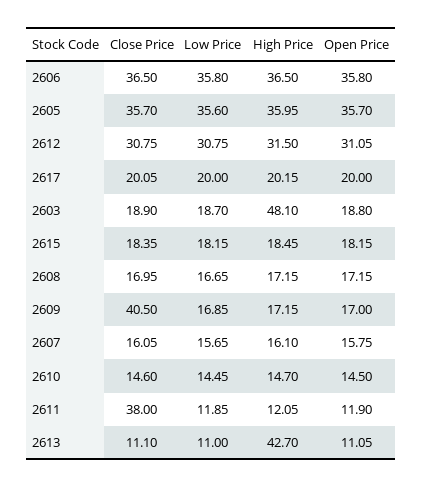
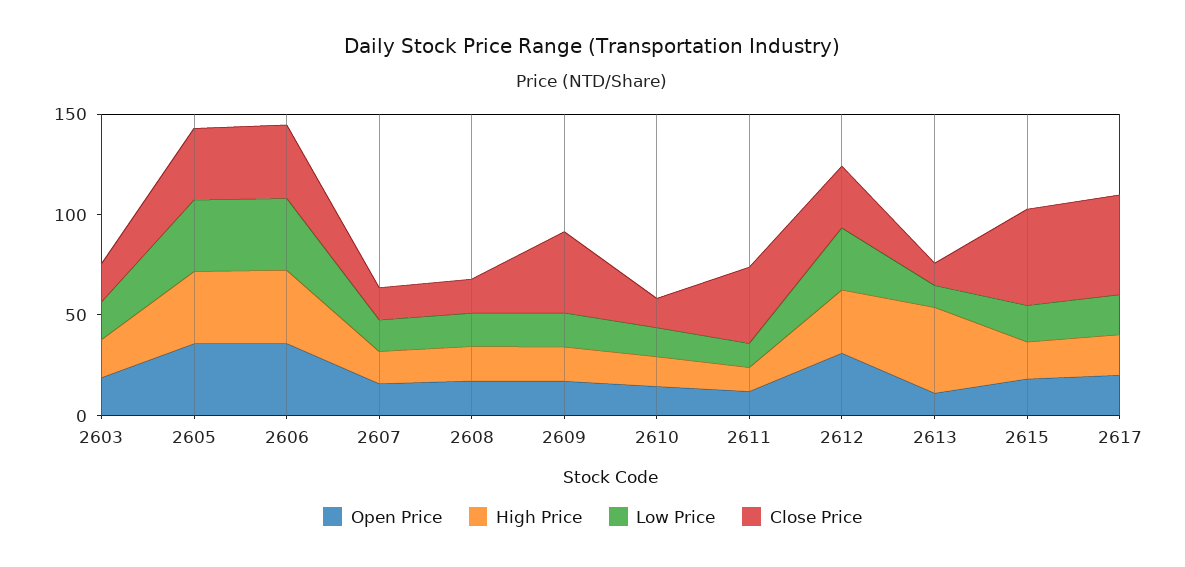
  {
    "Close Price": {
      "2606": 36.5,
      "2605": 35.7,
      "2612": 30.75,
-     "2617": 20.05,
+     "2617": 50,
      "2603": 18.9,
-     "2615": 18.35,
+     "2615": 50,
      "2608": 16.95,
      "2609": 40.5,
      "2607": 16.05,
      "2610": 14.6,
      "2611": 38,
      "2613": 11.1
    },
    "Low Price": {
      "2606": 35.8,
      "2605": 35.6,
      "2612": 30.75,
      "2617": 20,
      "2603": 18.7,
      "2615": 18.15,
      "2608": 16.65,
      "2609": 16.85,
      "2607": 15.65,
      "2610": 14.45,
      "2611": 11.85,
      "2613": 11
    },
    "High Price": {
      "2606": 36.5,
      "2605": 35.95,
      "2612": 31.5,
      "2617": 20.15,
-     "2603": 48.1,
+     "2603": 20,
      "2615": 18.45,
      "2608": 17.15,
      "2609": 17.15,
      "2607": 16.1,
      "2610": 14.7,
      "2611": 12.05,
      "2613": 42.7
    },
    "Open Price": {
      "2606": 35.8,
      "2605": 35.7,
      "2612": 31.05,
      "2617": 20,
      "2603": 18.8,
      "2615": 18.15,
      "2608": 17.15,
      "2609": 17,
      "2607": 15.75,
      "2610": 14.5,
      "2611": 11.9,
      "2613": 11.05
    }
  }

